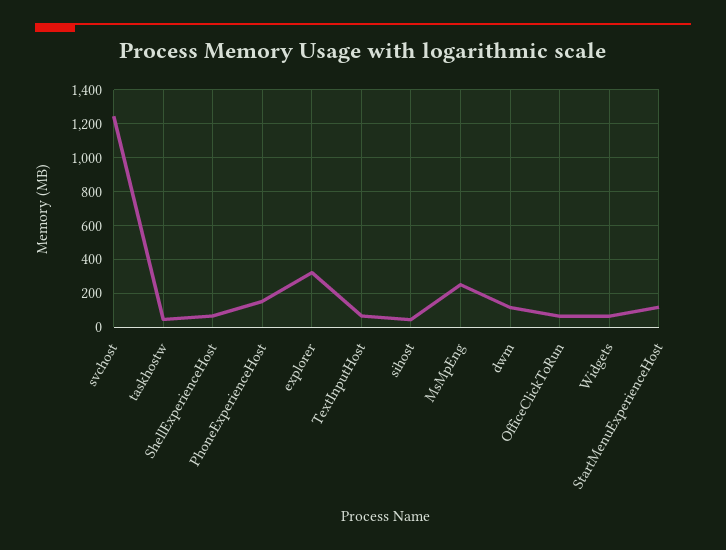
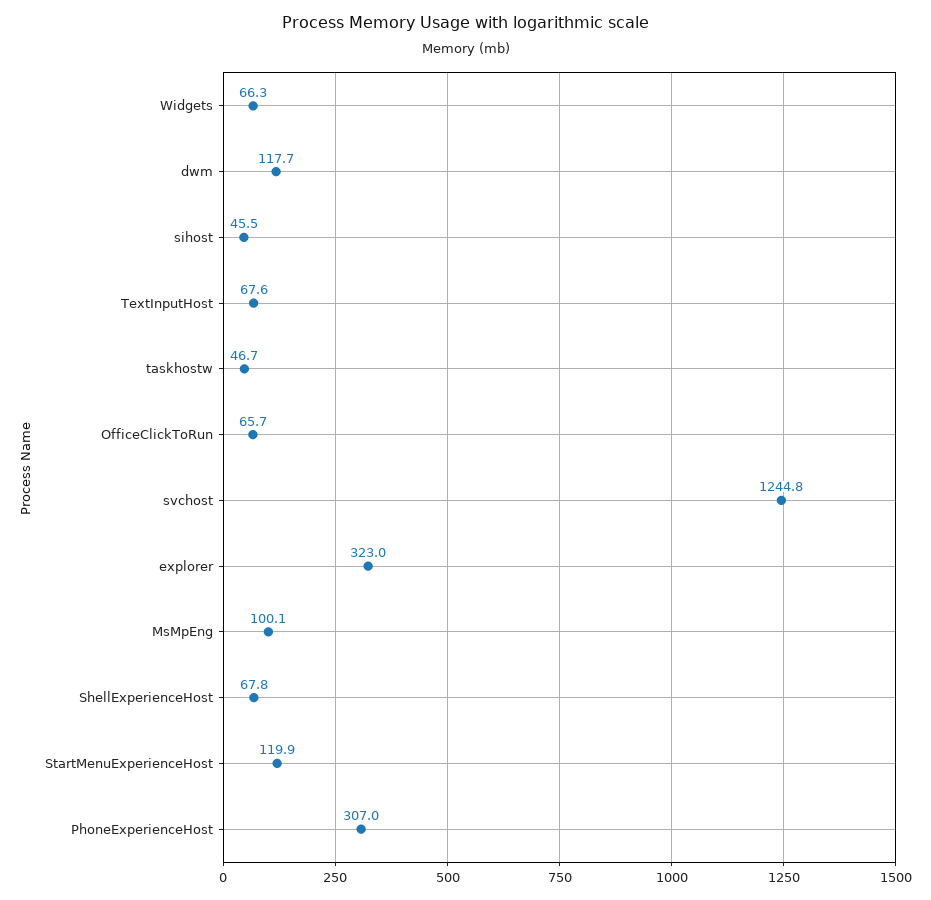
  {
    "svchost": 1244.8,
    "taskhostw": 46.7,
    "ShellExperienceHost": 67.8,
-   "PhoneExperienceHost": 150,
+   "PhoneExperienceHost": 307,
    "explorer": 323,
    "TextInputHost": 67.6,
    "sihost": 45.5,
-   "MsMpEng": 250,
+   "MsMpEng": 100.1,
    "dwm": 117.7,
    "OfficeClickToRun": 65.7,
    "Widgets": 66.3,
    "StartMenuExperienceHost": 119.9
  }

